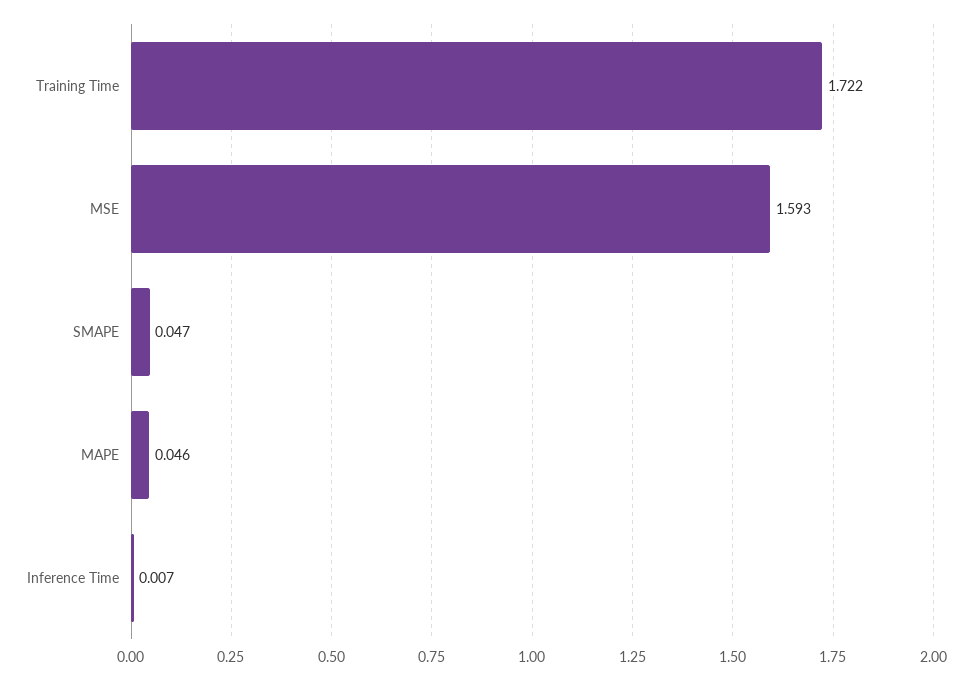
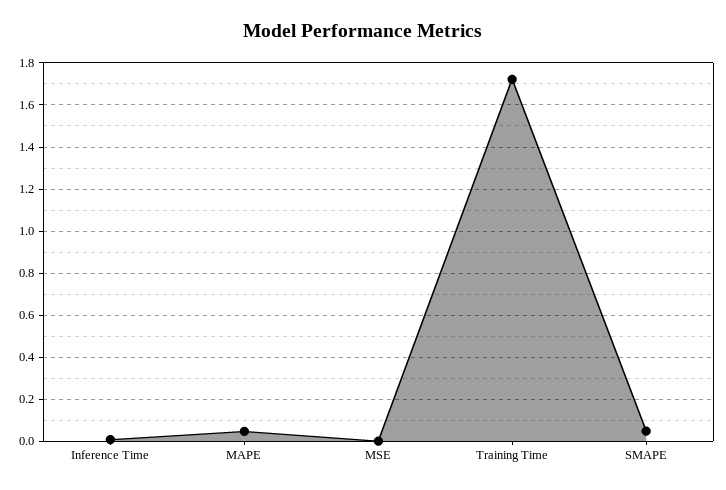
  {
    "Training Time": 1.722,
-   "MSE": 1.593,
+   "MSE": 0,
    "SMAPE": 0.047,
    "MAPE": 0.046,
    "Inference Time": 0.007
  }

